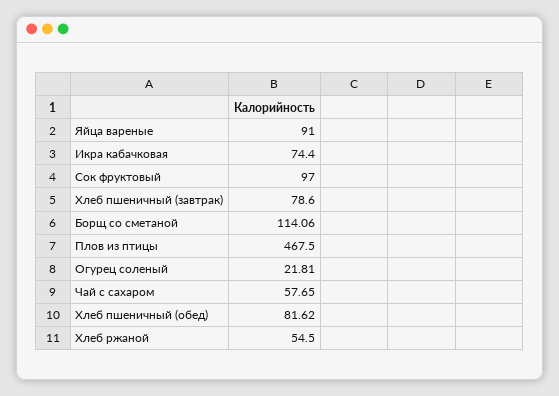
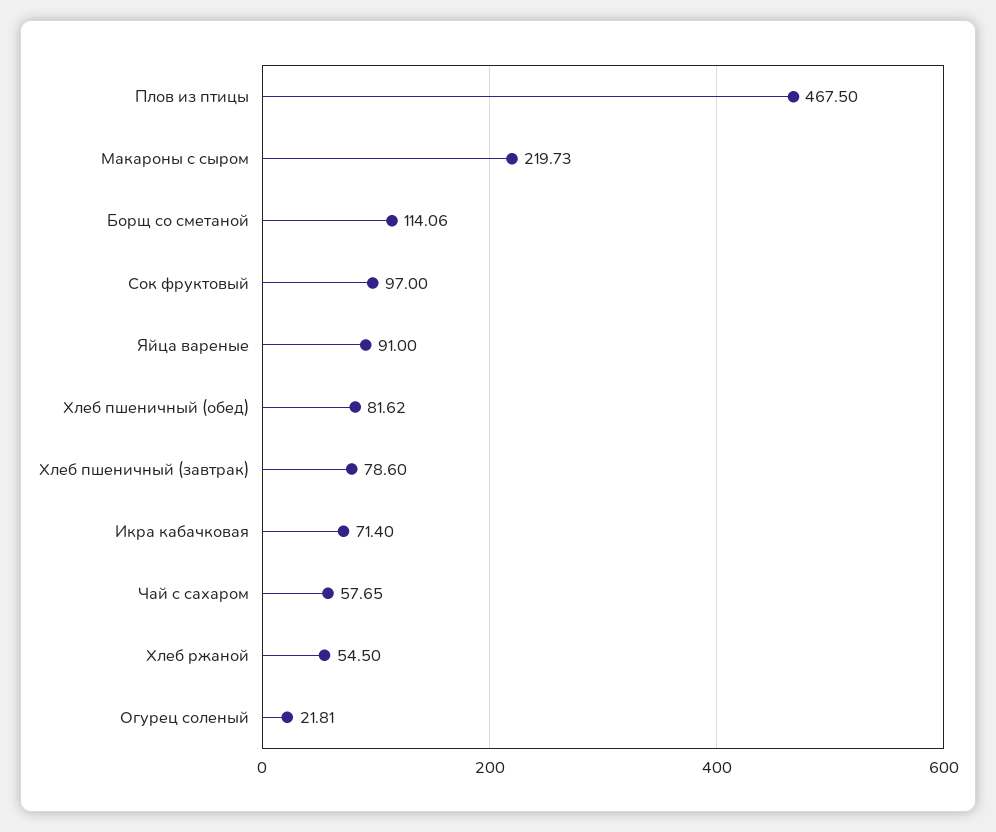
  {
    "Яйца вареные": 91,
-   "Икра кабачковая": 74.4,
+   "Икра кабачковая": 71.4,
    "Сок фруктовый": 97,
    "Хлеб пшеничный (завтрак)": 78.6,
    "Борщ со сметаной": 114.06,
    "Плов из птицы": 467.5,
    "Огурец соленый": 21.81,
    "Чай с сахаром": 57.65,
    "Хлеб пшеничный (обед)": 81.62,
-   "Хлеб ржаной": 54.5
+   "Хлеб ржаной": 54.5,
+   "Макароны с сыром": 219.73
  }

